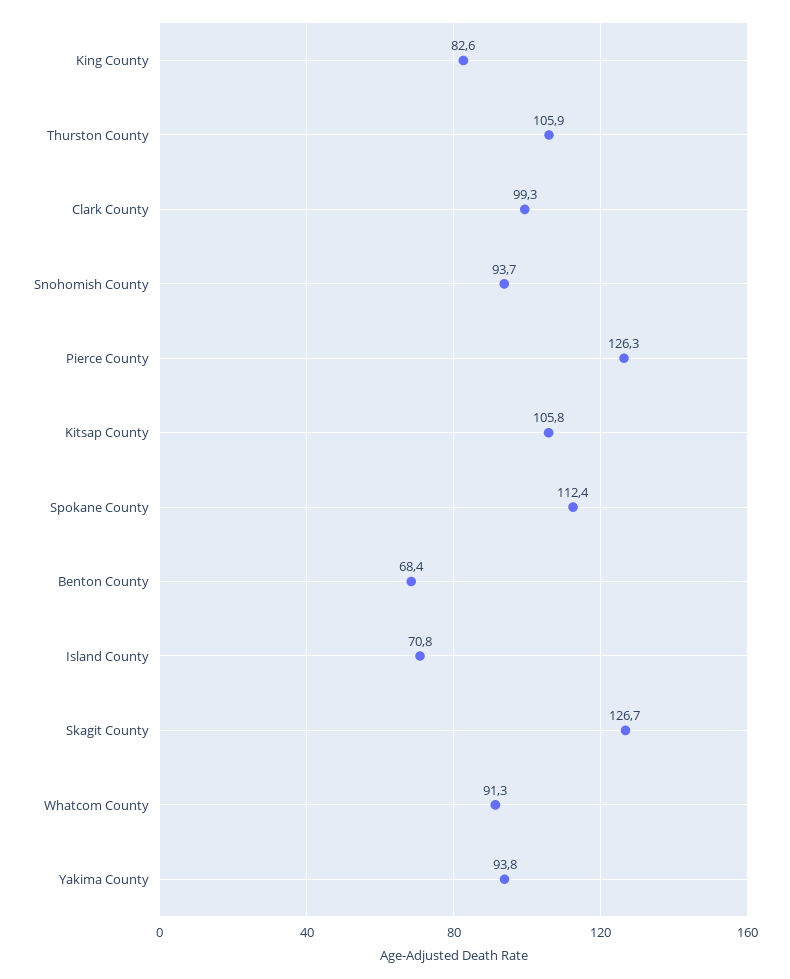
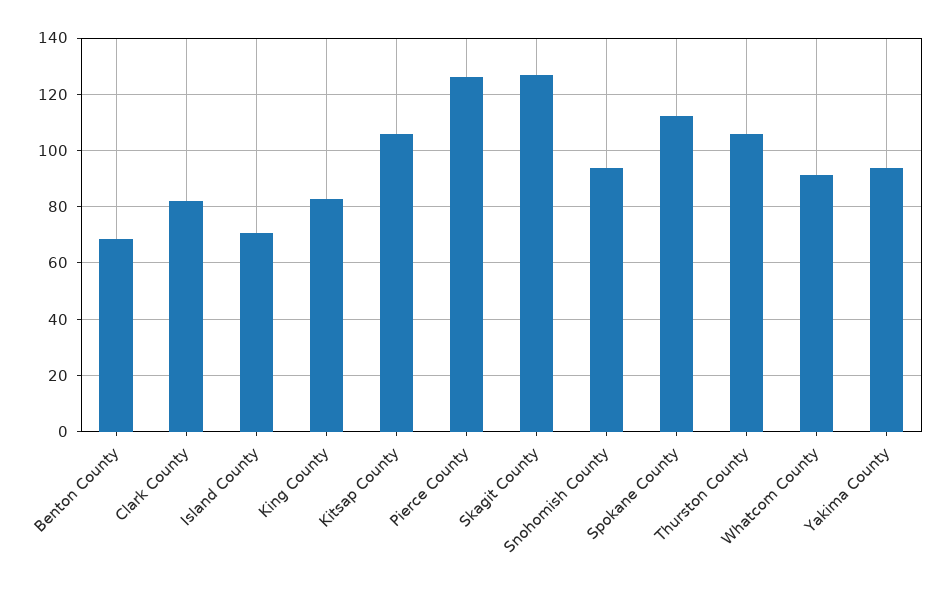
  {
    "King County": 82.6,
    "Thurston County": 105.9,
-   "Clark County": 99.3,
+   "Clark County": 82.5,
    "Snohomish County": 93.7,
    "Pierce County": 126.3,
    "Kitsap County": 105.8,
    "Spokane County": 112.4,
    "Benton County": 68.4,
    "Island County": 70.8,
    "Skagit County": 126.7,
    "Whatcom County": 91.3,
    "Yakima County": 93.8
  }

